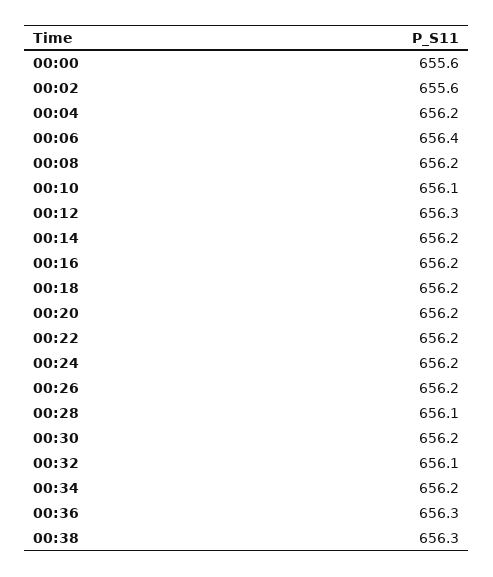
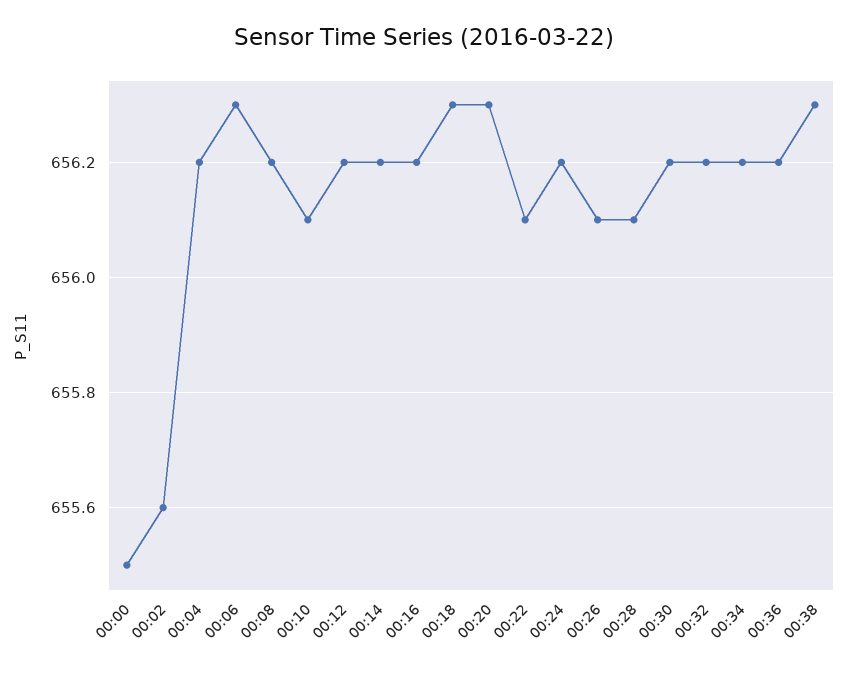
  {
-   "00:00": 655.6,
+   "00:00": 655.5,
    "00:02": 655.6,
    "00:04": 656.2,
-   "00:06": 656.4,
+   "00:06": 656.3,
    "00:08": 656.2,
    "00:10": 656.1,
-   "00:12": 656.3,
+   "00:12": 656.2,
    "00:14": 656.2,
    "00:16": 656.2,
-   "00:18": 656.2,
+   "00:18": 656.3,
-   "00:20": 656.2,
+   "00:20": 656.3,
-   "00:22": 656.2,
+   "00:22": 656.1,
    "00:24": 656.2,
-   "00:26": 656.2,
+   "00:26": 656.1,
    "00:28": 656.1,
    "00:30": 656.2,
-   "00:32": 656.1,
+   "00:32": 656.2,
    "00:34": 656.2,
-   "00:36": 656.3,
+   "00:36": 656.2,
    "00:38": 656.3
  }

